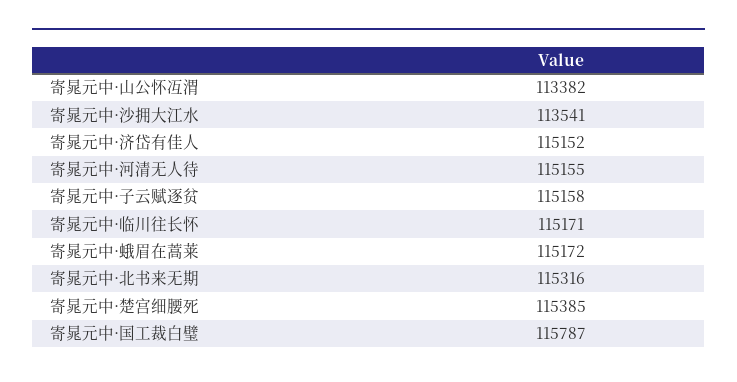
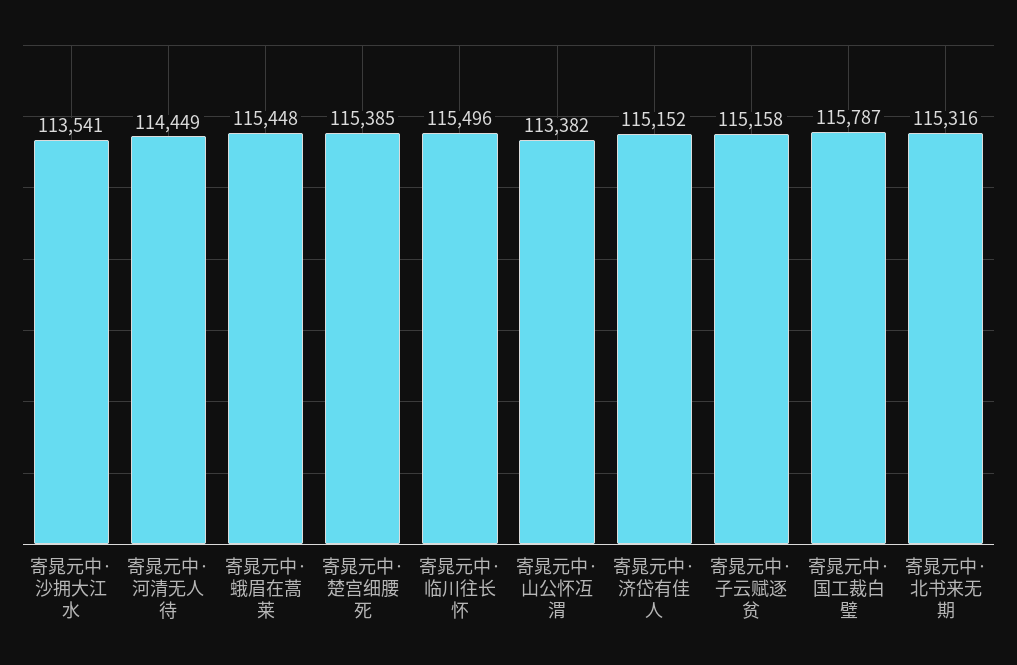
  {
    "寄晁元中·山公怀冱渭": 113382,
    "寄晁元中·沙拥大江水": 113541,
    "寄晁元中·济岱有佳人": 115152,
-   "寄晁元中·河清无人待": 115155,
+   "寄晁元中·河清无人待": 114449,
    "寄晁元中·子云赋逐贫": 115158,
-   "寄晁元中·临川往长怀": 115171,
+   "寄晁元中·临川往长怀": 115496,
-   "寄晁元中·蛾眉在蒿莱": 115172,
+   "寄晁元中·蛾眉在蒿莱": 115448,
    "寄晁元中·北书来无期": 115316,
    "寄晁元中·楚宫细腰死": 115385,
    "寄晁元中·国工裁白璧": 115787
  }

